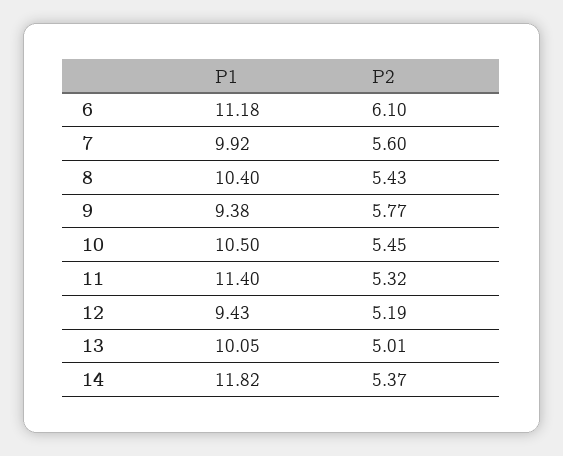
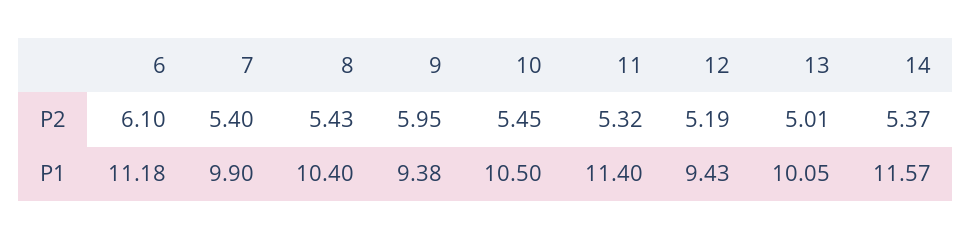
  {
    "P1": {
      "6": 11.18,
-     "7": 9.92,
+     "7": 9.9,
      "8": 10.4,
      "9": 9.38,
      "10": 10.5,
      "11": 11.4,
      "12": 9.43,
      "13": 10.05,
-     "14": 11.82
+     "14": 11.57
    },
    "P2": {
      "6": 6.1,
-     "7": 5.6,
+     "7": 5.4,
      "8": 5.43,
-     "9": 5.77,
+     "9": 5.95,
      "10": 5.45,
      "11": 5.32,
      "12": 5.19,
      "13": 5.01,
      "14": 5.37
    }
  }

